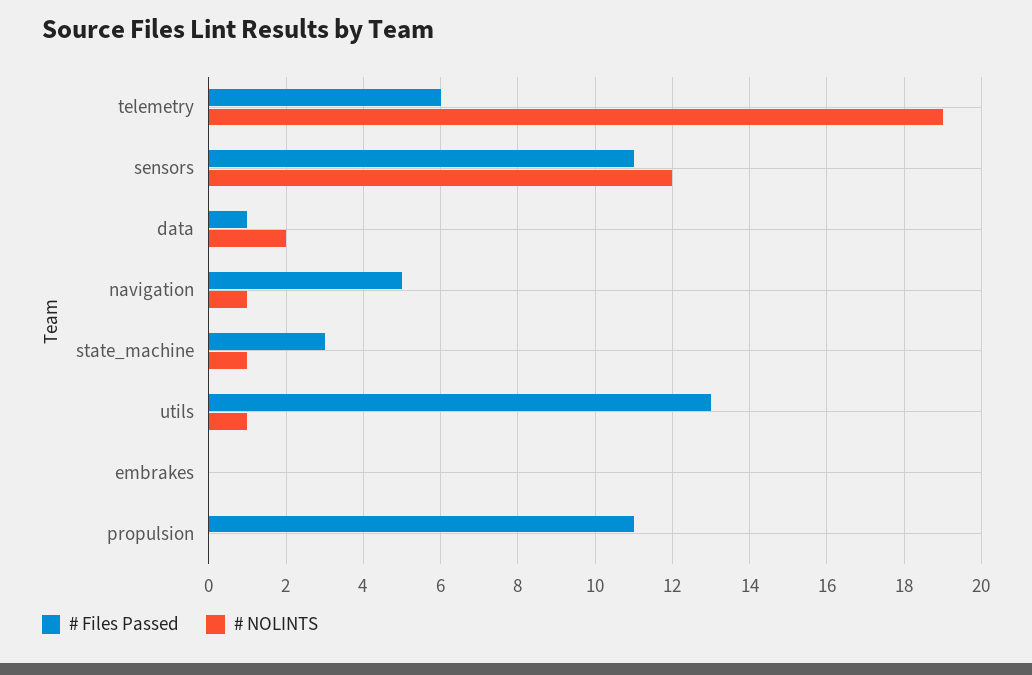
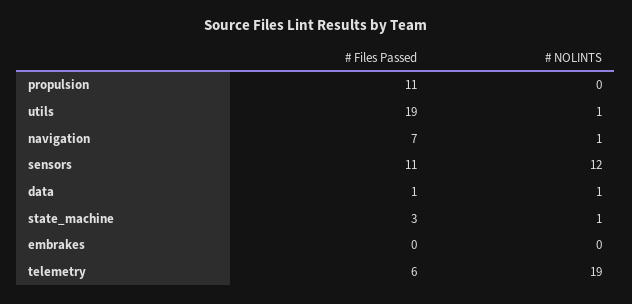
  {
    "# Files Passed": {
      "telemetry": 6,
      "sensors": 11,
      "data": 1,
-     "navigation": 5,
+     "navigation": 7,
      "state_machine": 3,
-     "utils": 13,
+     "utils": 19,
      "embrakes": 0,
      "propulsion": 11
    },
    "# NOLINTS": {
      "telemetry": 19,
      "sensors": 12,
-     "data": 2,
+     "data": 1,
      "navigation": 1,
      "state_machine": 1,
      "utils": 1,
      "embrakes": 0,
      "propulsion": 0
    }
  }

